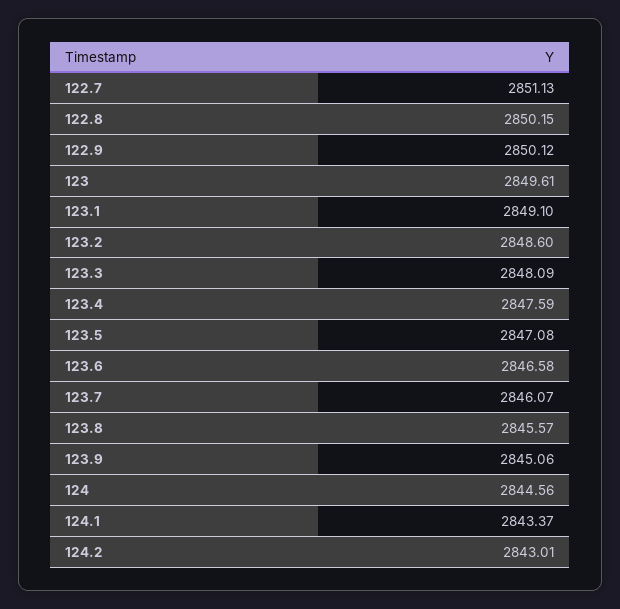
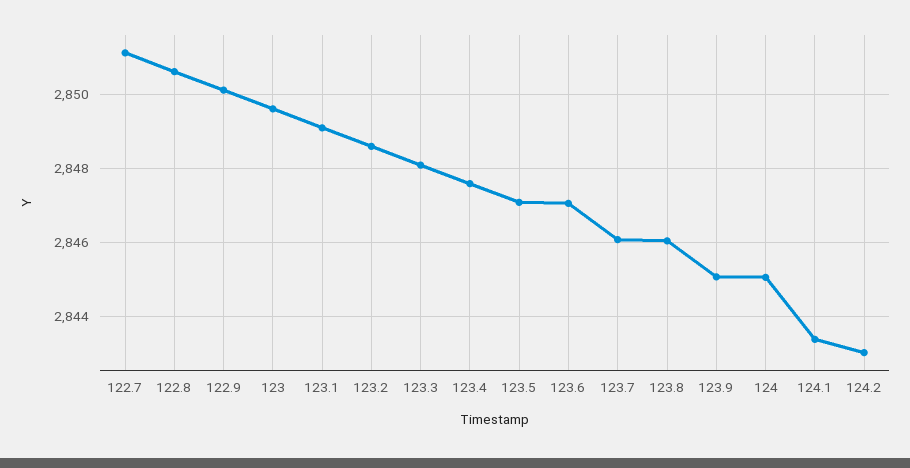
  {
    "122.7": 2851.13,
-   "122.8": 2850.15,
+   "122.8": 2850.6,
    "122.9": 2850.12,
    "123": 2849.61,
    "123.1": 2849.1,
    "123.2": 2848.6,
    "123.3": 2848.09,
    "123.4": 2847.59,
    "123.5": 2847.08,
-   "123.6": 2846.58,
+   "123.6": 2847,
    "123.7": 2846.07,
-   "123.8": 2845.57,
+   "123.8": 2846,
    "123.9": 2845.06,
-   "124": 2844.56,
+   "124": 2845,
    "124.1": 2843.37,
    "124.2": 2843.01
  }

